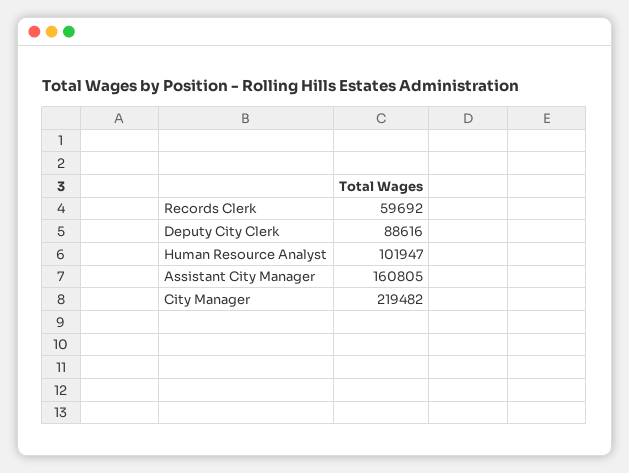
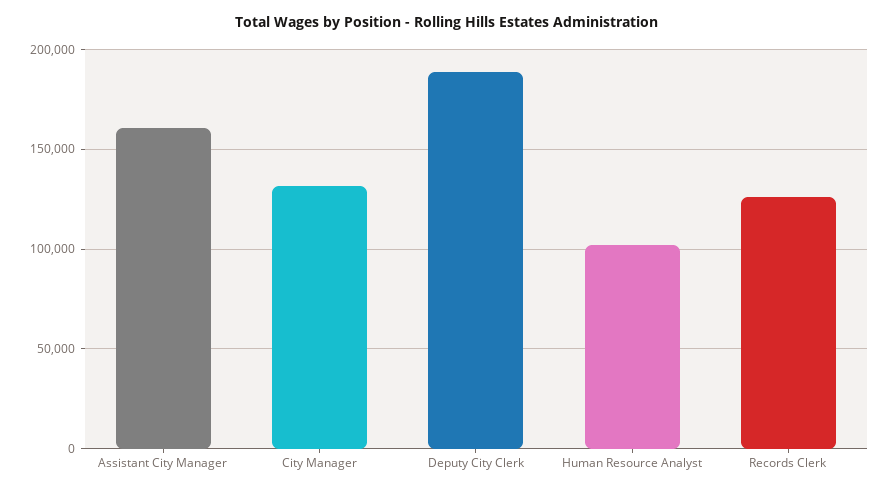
  {
-   "Records Clerk": 59692,
+   "Records Clerk": 125000,
-   "Deputy City Clerk": 88616,
+   "Deputy City Clerk": 190000,
    "Human Resource Analyst": 101947,
    "Assistant City Manager": 160805,
-   "City Manager": 219482
+   "City Manager": 130000
  }

